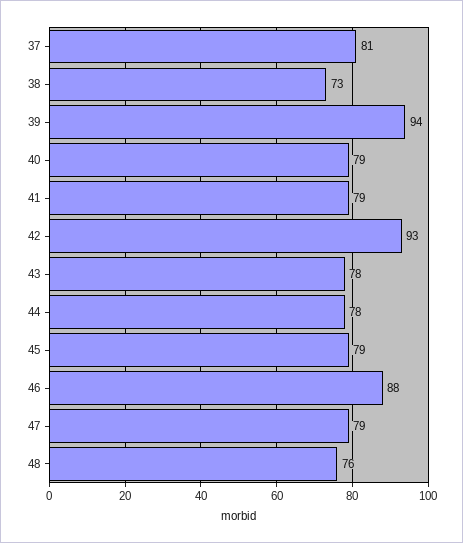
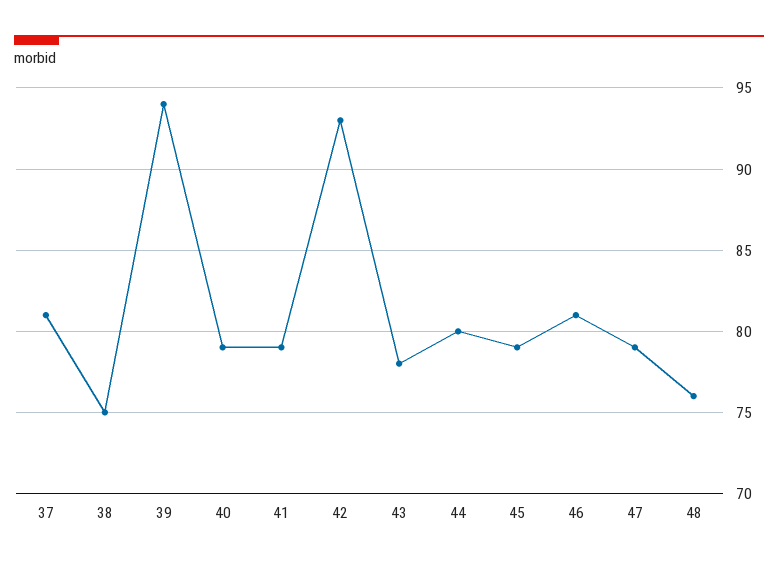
  {
    "37": 81,
-   "38": 73,
+   "38": 75,
    "39": 94,
    "40": 79,
    "41": 79,
    "42": 93,
    "43": 78,
-   "44": 78,
+   "44": 80,
    "45": 79,
-   "46": 88,
+   "46": 81,
    "47": 79,
    "48": 76
  }

